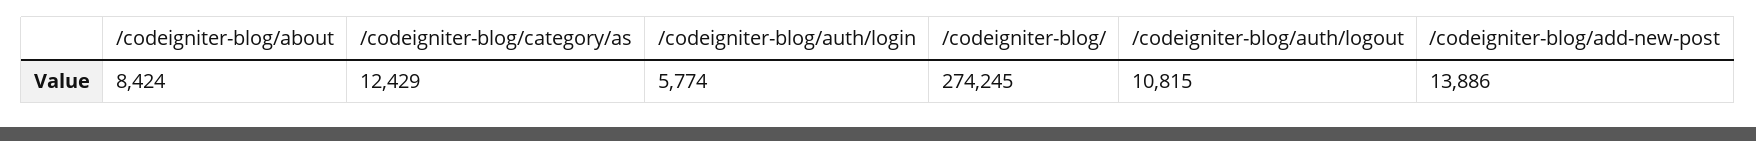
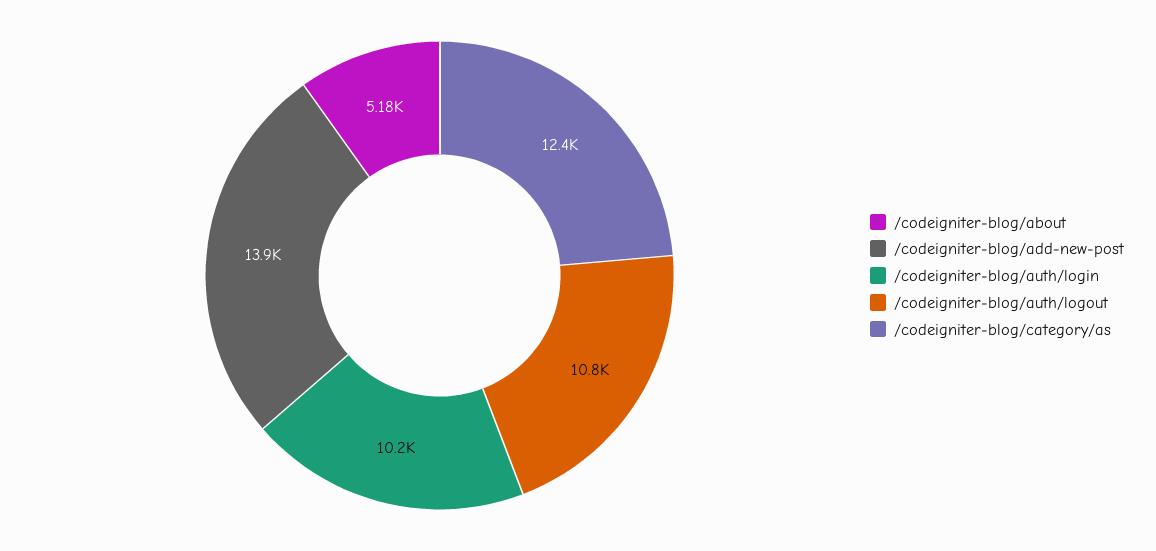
  {
-   "/codeigniter-blog/about": 8424,
+   "/codeigniter-blog/about": 5180,
    "/codeigniter-blog/category/as": 12429,
-   "/codeigniter-blog/auth/login": 5774,
+   "/codeigniter-blog/auth/login": 10200,
-   "/codeigniter-blog/": 274245,
    "/codeigniter-blog/auth/logout": 10815,
    "/codeigniter-blog/add-new-post": 13886
  }

